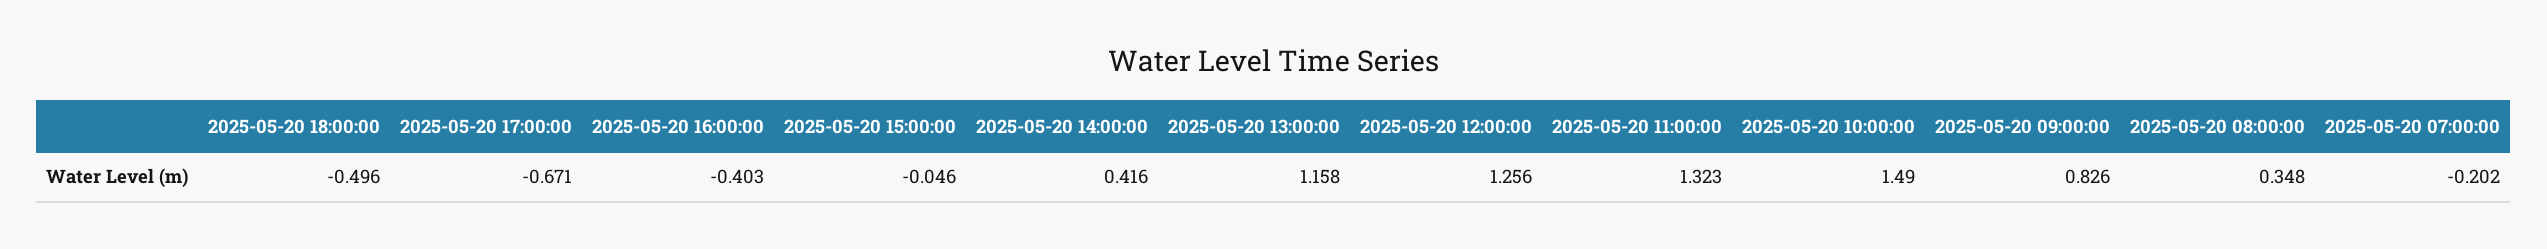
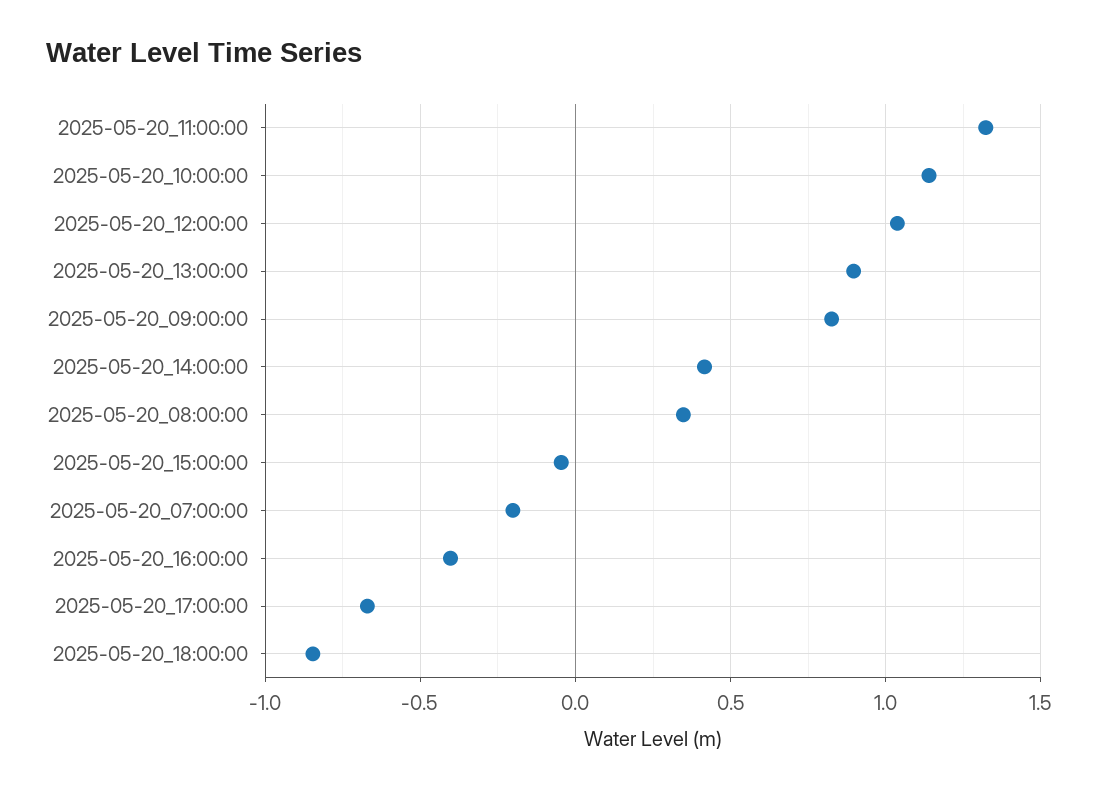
  {
-   "2025-05-20 18:00:00": -0.496,
+   "2025-05-20 18:00:00": -0.85,
    "2025-05-20 17:00:00": -0.671,
    "2025-05-20 16:00:00": -0.403,
    "2025-05-20 15:00:00": -0.046,
    "2025-05-20 14:00:00": 0.416,
-   "2025-05-20 13:00:00": 1.158,
+   "2025-05-20 13:00:00": 0.9,
-   "2025-05-20 12:00:00": 1.256,
+   "2025-05-20 12:00:00": 1.05,
    "2025-05-20 11:00:00": 1.323,
-   "2025-05-20 10:00:00": 1.49,
+   "2025-05-20 10:00:00": 1.15,
    "2025-05-20 09:00:00": 0.826,
    "2025-05-20 08:00:00": 0.348,
    "2025-05-20 07:00:00": -0.202
  }

